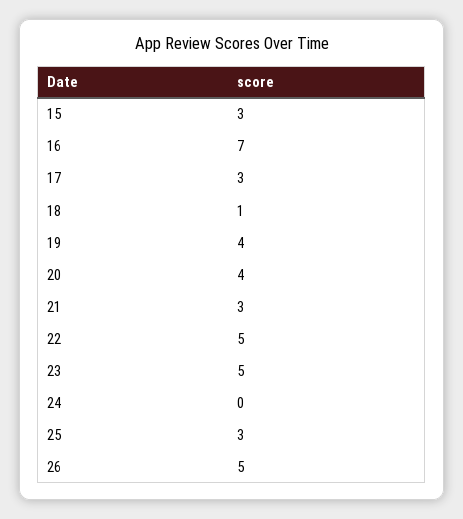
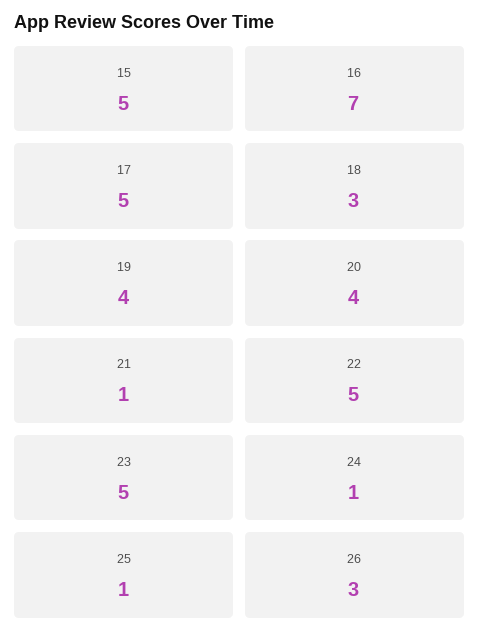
  {
-   "15": 3,
+   "15": 5,
    "16": 7,
-   "17": 3,
+   "17": 5,
-   "18": 1,
+   "18": 3,
    "19": 4,
    "20": 4,
-   "21": 3,
+   "21": 1,
    "22": 5,
    "23": 5,
-   "24": 0,
+   "24": 1,
-   "25": 3,
+   "25": 1,
-   "26": 5
+   "26": 3
  }

